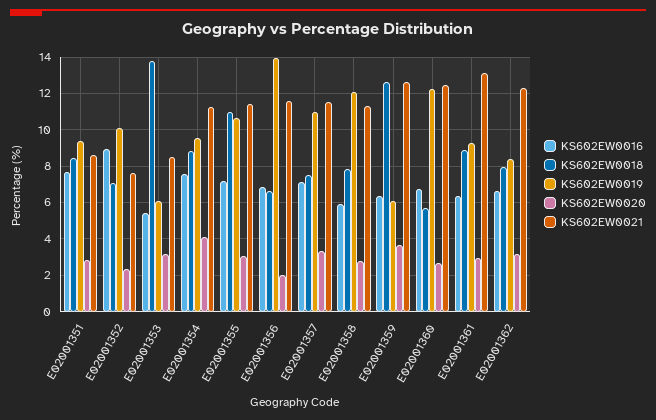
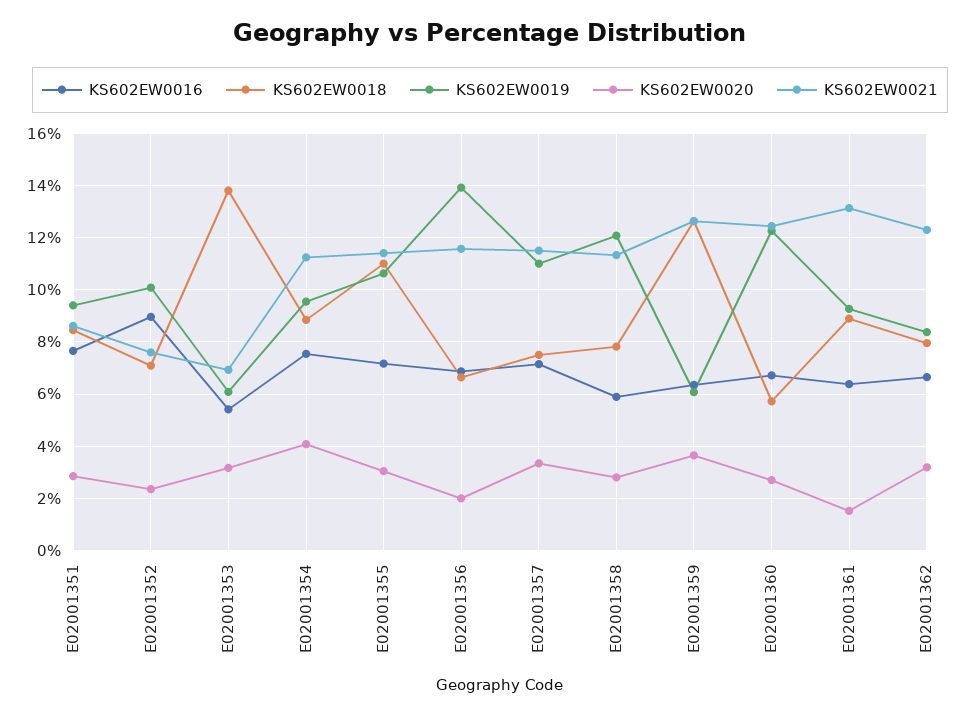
  {
    "KS602EW0016": {
      "E02001351": 7.75,
      "E02001352": 9,
      "E02001353": 5.5,
      "E02001354": 7.5,
      "E02001355": 7.25,
      "E02001356": 6.75,
      "E02001357": 7.25,
      "E02001358": 6,
      "E02001359": 6.25,
      "E02001360": 6.75,
      "E02001361": 6.5,
      "E02001362": 6.75
    },
    "KS602EW0018": {
      "E02001351": 8.5,
      "E02001352": 7,
      "E02001353": 13.75,
      "E02001354": 8.75,
      "E02001355": 11,
      "E02001356": 6.75,
      "E02001357": 7.5,
      "E02001358": 7.75,
      "E02001359": 12.75,
      "E02001360": 5.75,
      "E02001361": 9,
      "E02001362": 8
    },
    "KS602EW0019": {
      "E02001351": 9.5,
      "E02001352": 10,
      "E02001353": 6,
      "E02001354": 9.5,
      "E02001355": 10.75,
      "E02001356": 14,
      "E02001357": 11,
      "E02001358": 12,
      "E02001359": 6,
      "E02001360": 12.25,
      "E02001361": 9.25,
      "E02001362": 8.5
    },
    "KS602EW0020": {
      "E02001351": 2.75,
      "E02001352": 2.25,
      "E02001353": 3.25,
      "E02001354": 4,
      "E02001355": 3,
      "E02001356": 2,
      "E02001357": 3.25,
      "E02001358": 2.75,
      "E02001359": 3.75,
      "E02001360": 2.75,
-     "E02001361": 3,
+     "E02001361": 1.5,
      "E02001362": 3.25
    },
    "KS602EW0021": {
      "E02001351": 8.5,
      "E02001352": 7.5,
-     "E02001353": 8.5,
+     "E02001353": 7,
      "E02001354": 11.25,
      "E02001355": 11.5,
      "E02001356": 11.5,
      "E02001357": 11.5,
      "E02001358": 11.25,
      "E02001359": 12.75,
      "E02001360": 12.5,
      "E02001361": 13.25,
      "E02001362": 12.25
    }
  }

